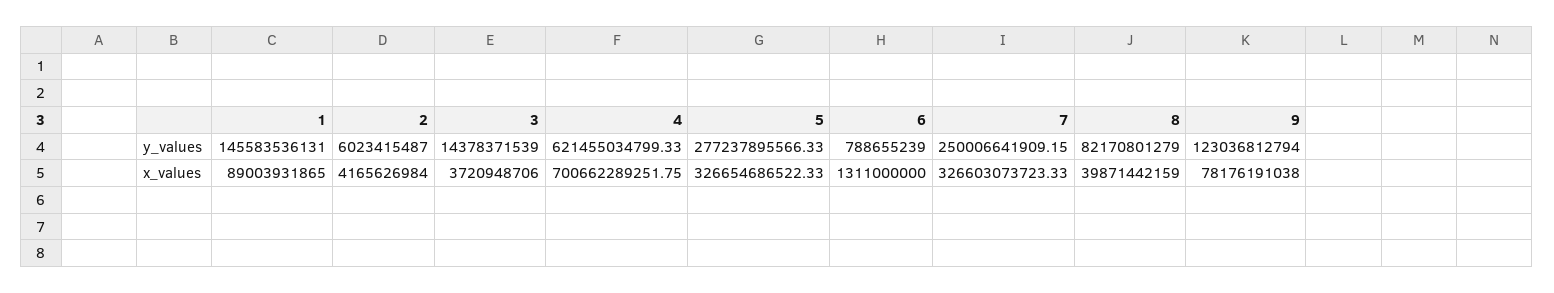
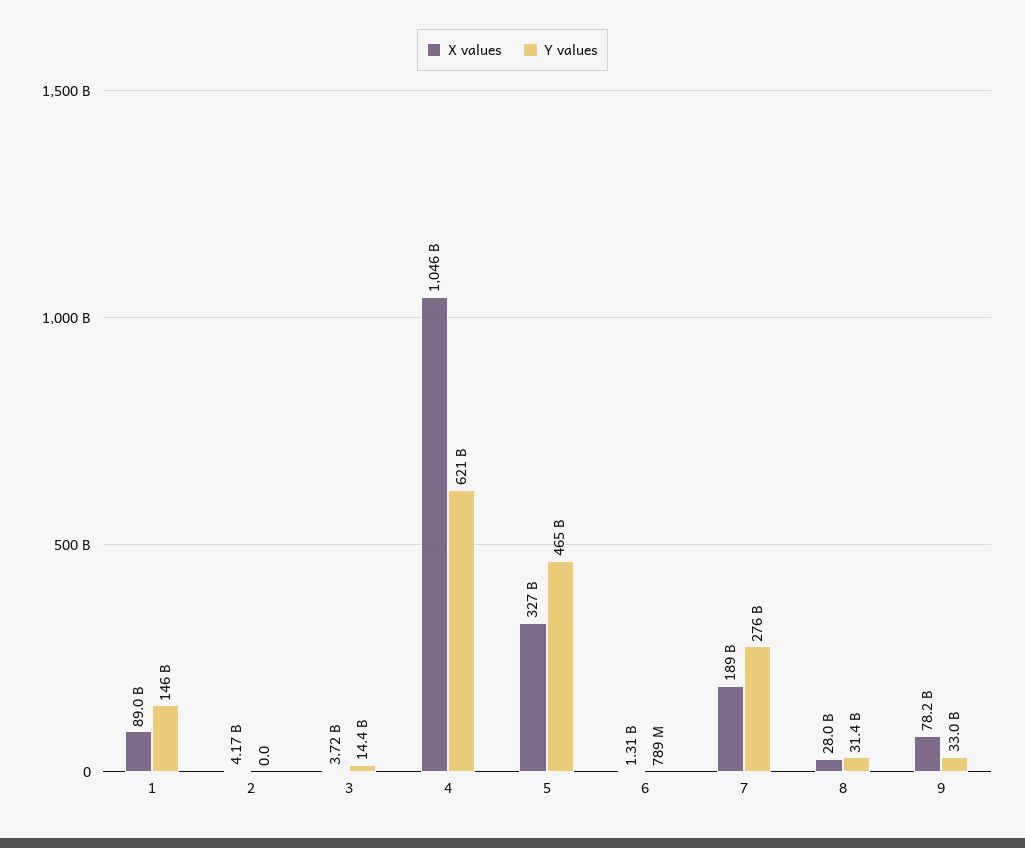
  {
    "y_values": {
      "1": 145583536131,
-     "2": 6023415487,
+     "2": 0,
      "3": 14378371539,
      "4": 621455034799.33,
-     "5": 277237895566.33,
+     "5": 465000000000,
      "6": 788655239,
-     "7": 250006641909.15,
+     "7": 276000000000,
-     "8": 82170801279,
+     "8": 31400000000,
-     "9": 123036812794
+     "9": 33000000000
    },
    "x_values": {
      "1": 89003931865,
      "2": 4165626984,
      "3": 3720948706,
-     "4": 700662289251.75,
+     "4": 1046000000000,
      "5": 326654686522.33,
      "6": 1311000000,
-     "7": 326603073723.33,
+     "7": 189000000000,
-     "8": 39871442159,
+     "8": 28000000000,
      "9": 78176191038
    }
  }

